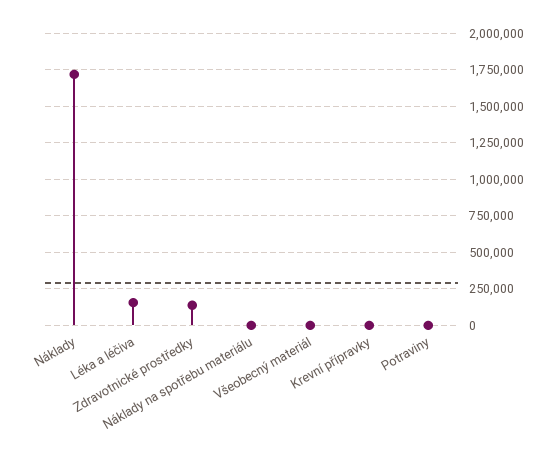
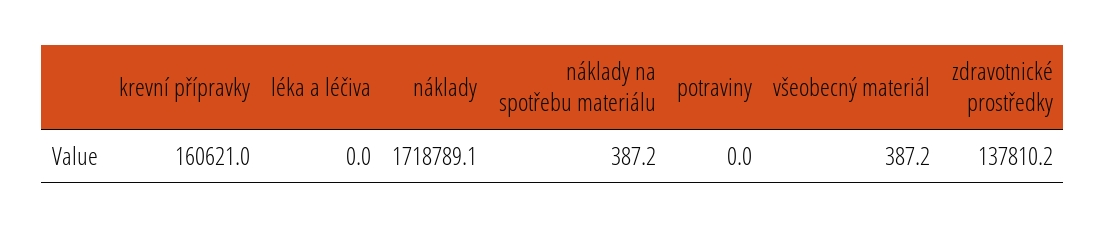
  {
    "Náklady": 1718789.1,
-   "Léka a léčiva": 150000,
+   "Léka a léčiva": 0,
    "Zdravotnické prostředky": 137810.2,
    "Náklady na spotřebu materiálu": 387.2,
    "Všeobecný materiál": 387.2,
-   "Krevní přípravky": 0,
+   "Krevní přípravky": 160621,
    "Potraviny": 0
  }

